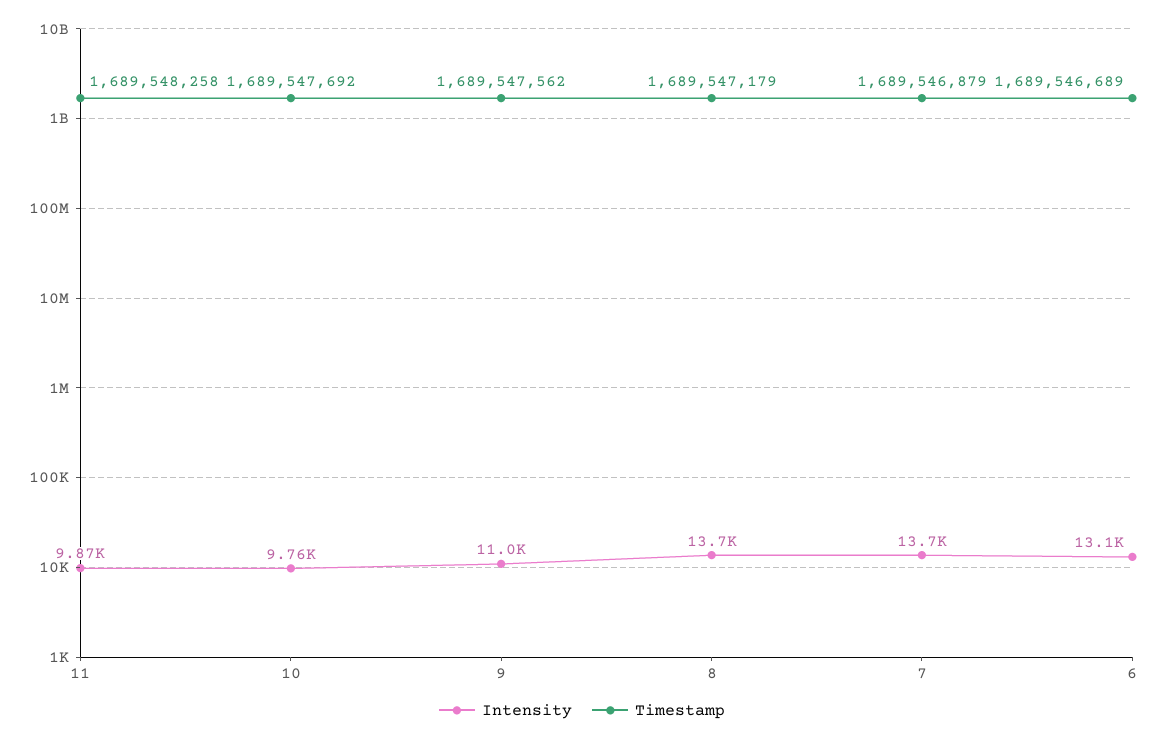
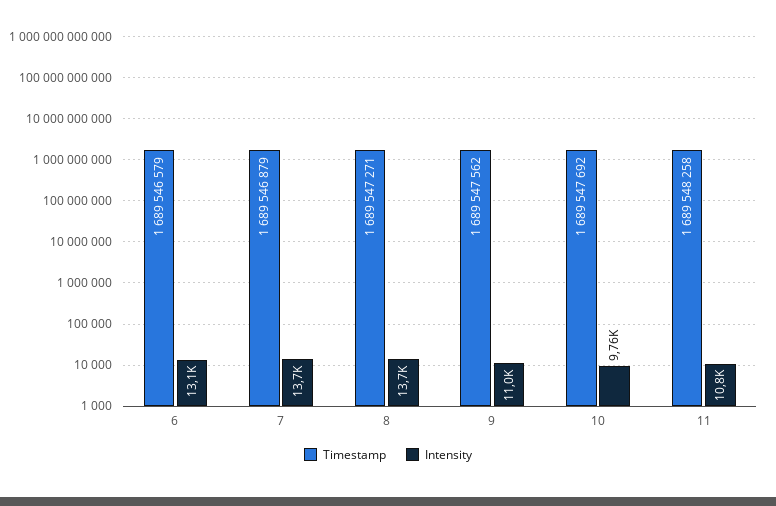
  {
    "Intensity": {
-     "11": 9870,
+     "11": 10800,
      "10": 9760,
      "9": 11000,
      "8": 13700,
      "7": 13700,
      "6": 13100
    },
    "Timestamp": {
      "11": 1689548258,
      "10": 1689547692,
      "9": 1689547562,
-     "8": 1689547179,
+     "8": 1689547271,
      "7": 1689546879,
-     "6": 1689546689
+     "6": 1689546579
    }
  }

